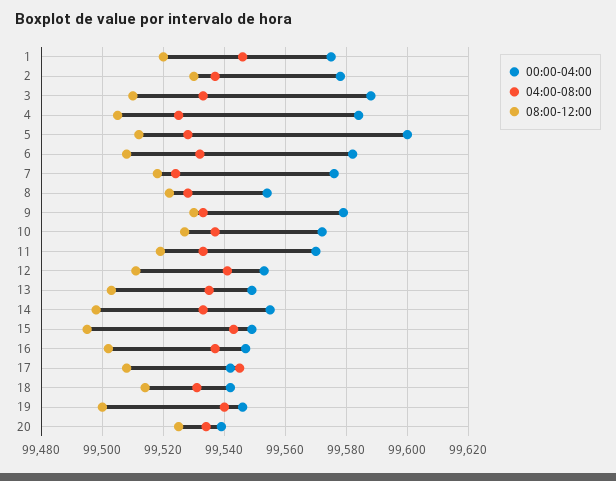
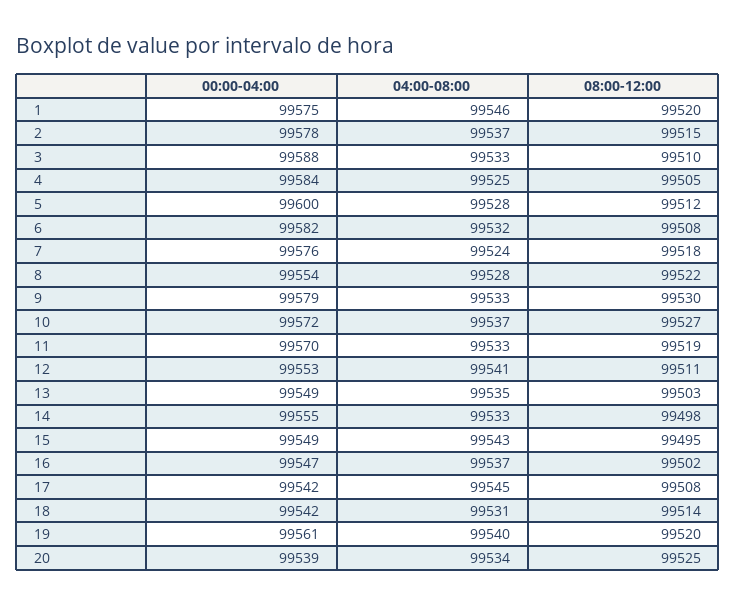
  {
    "00:00-04:00": {
      "1": 99575,
      "2": 99578,
      "3": 99588,
      "4": 99584,
      "5": 99600,
      "6": 99582,
      "7": 99576,
      "8": 99554,
      "9": 99579,
      "10": 99572,
      "11": 99570,
      "12": 99553,
      "13": 99549,
      "14": 99555,
      "15": 99549,
      "16": 99547,
      "17": 99542,
      "18": 99542,
-     "19": 99545,
+     "19": 99561,
      "20": 99539
    },
    "04:00-08:00": {
      "1": 99546,
      "2": 99537,
      "3": 99533,
      "4": 99525,
      "5": 99528,
      "6": 99532,
      "7": 99524,
      "8": 99528,
      "9": 99533,
      "10": 99537,
      "11": 99533,
      "12": 99541,
      "13": 99535,
      "14": 99533,
      "15": 99543,
      "16": 99537,
      "17": 99545,
      "18": 99531,
      "19": 99540,
      "20": 99534
    },
    "08:00-12:00": {
      "1": 99520,
-     "2": 99530,
+     "2": 99515,
      "3": 99510,
      "4": 99505,
      "5": 99512,
      "6": 99508,
      "7": 99518,
      "8": 99522,
      "9": 99530,
      "10": 99527,
      "11": 99519,
      "12": 99511,
      "13": 99503,
      "14": 99498,
      "15": 99495,
      "16": 99502,
      "17": 99508,
      "18": 99514,
-     "19": 99500,
+     "19": 99520,
      "20": 99525
    }
  }

